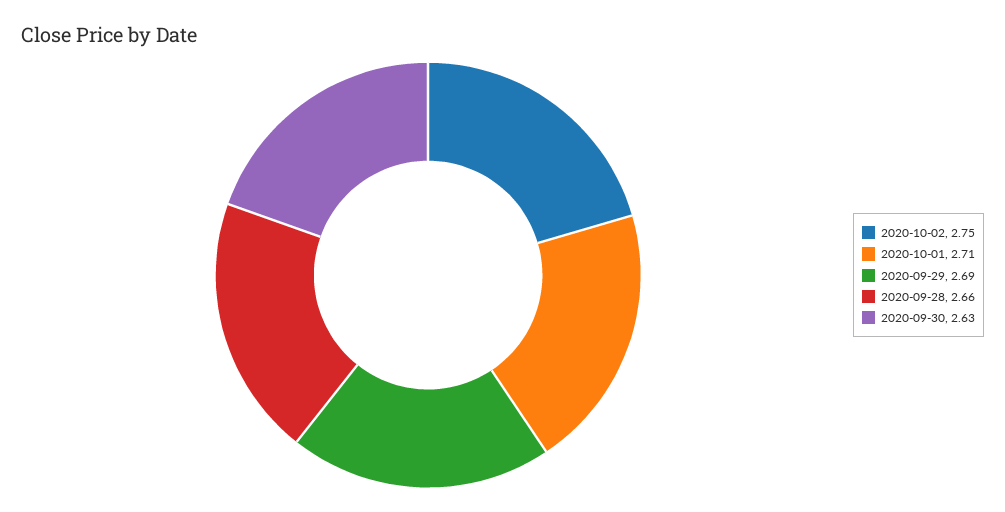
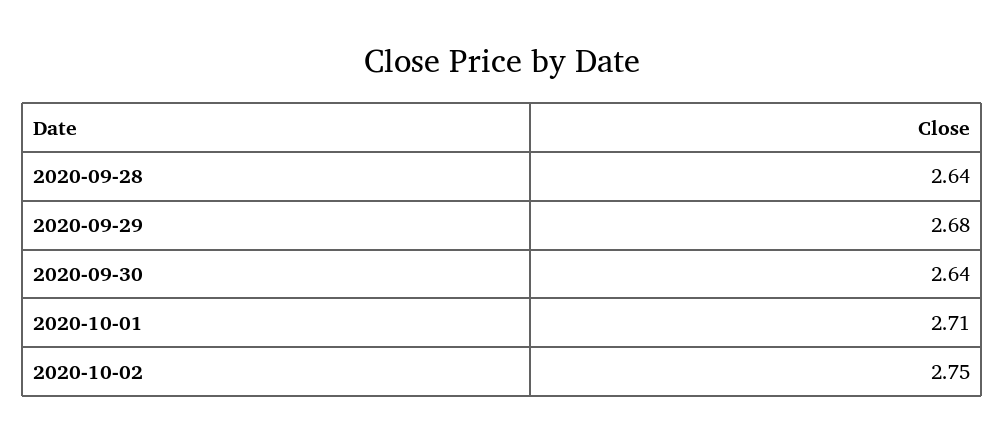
  {
    "2020-10-02": 2.75,
    "2020-10-01": 2.71,
-   "2020-09-29": 2.69,
+   "2020-09-29": 2.68,
-   "2020-09-28": 2.66,
+   "2020-09-28": 2.64,
-   "2020-09-30": 2.63
+   "2020-09-30": 2.64
  }

